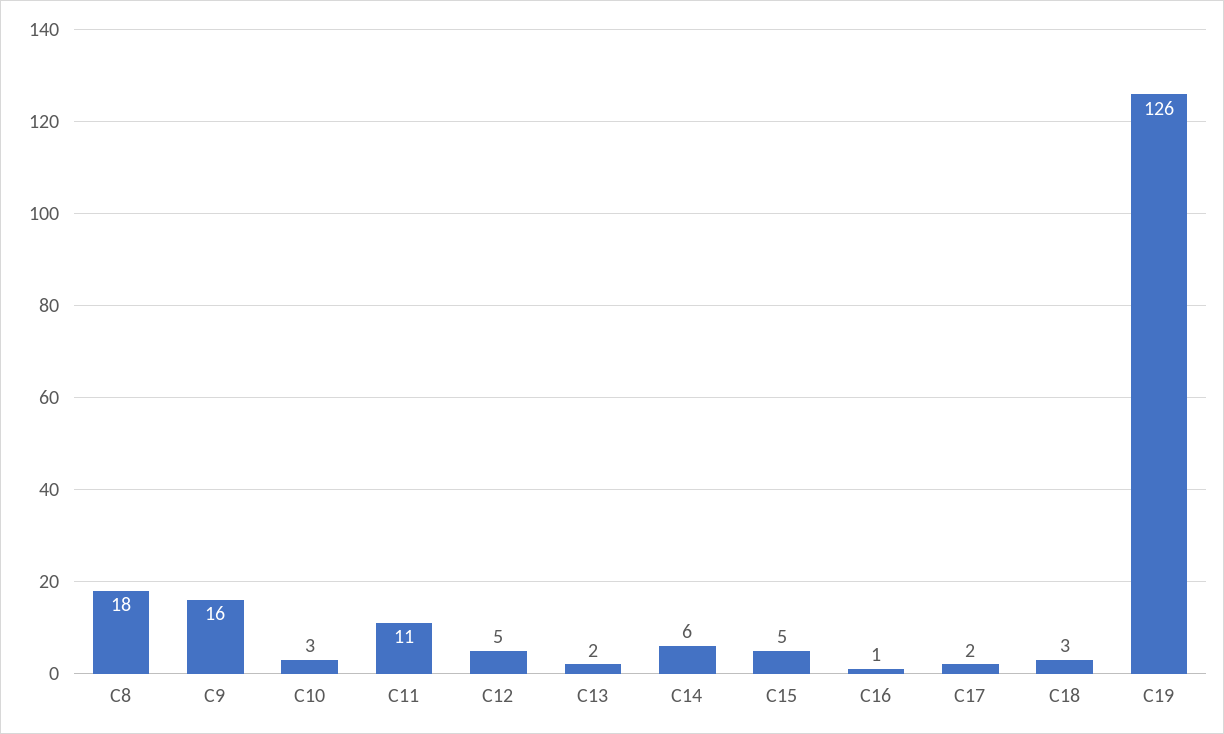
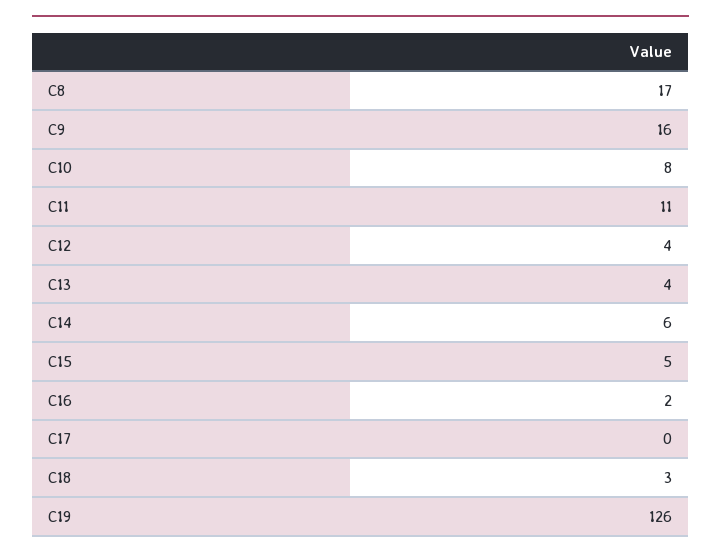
  {
-   "C8": 18,
+   "C8": 17,
    "C9": 16,
-   "C10": 3,
+   "C10": 8,
    "C11": 11,
-   "C12": 5,
+   "C12": 4,
-   "C13": 2,
+   "C13": 4,
    "C14": 6,
    "C15": 5,
-   "C16": 1,
+   "C16": 2,
-   "C17": 2,
+   "C17": 0,
    "C18": 3,
    "C19": 126
  }

